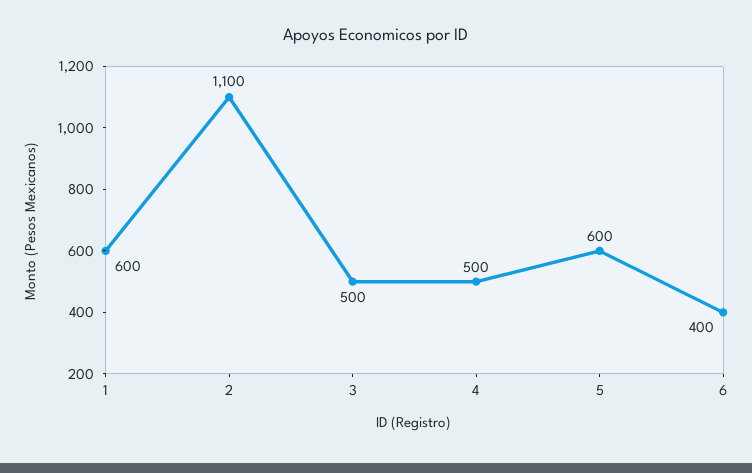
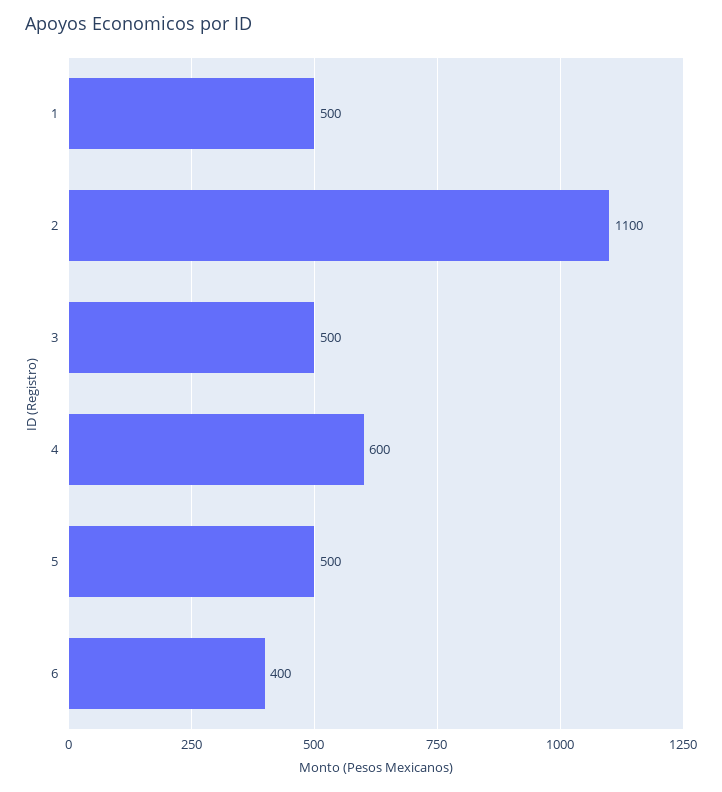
  {
-   "1": 600,
+   "1": 500,
    "2": 1100,
    "3": 500,
-   "4": 500,
+   "4": 600,
-   "5": 600,
+   "5": 500,
    "6": 400
  }

